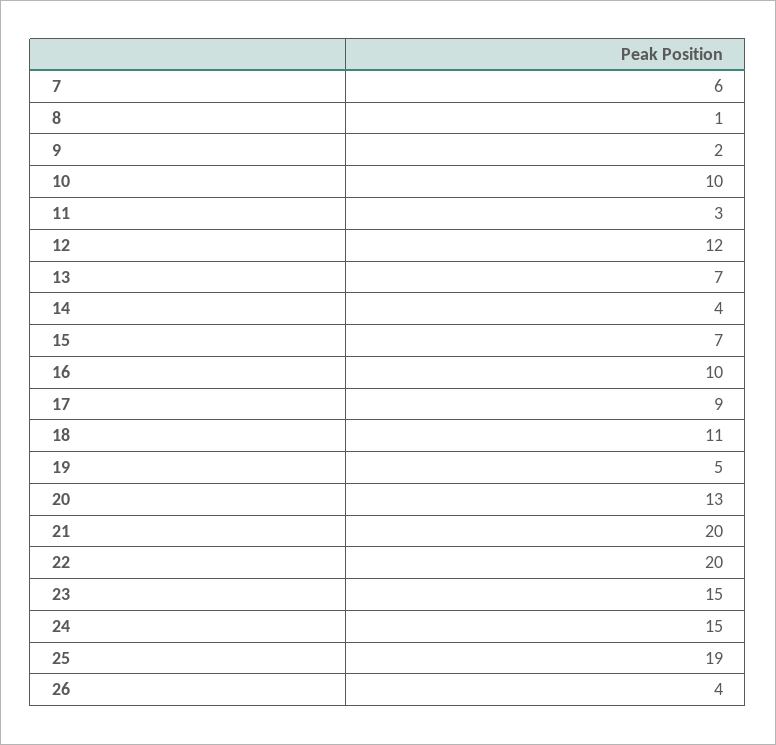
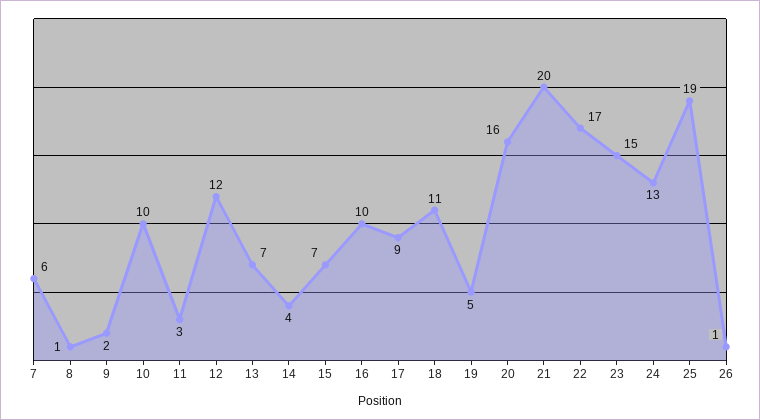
  {
    "7": 6,
    "8": 1,
    "9": 2,
    "10": 10,
    "11": 3,
    "12": 12,
    "13": 7,
    "14": 4,
    "15": 7,
    "16": 10,
    "17": 9,
    "18": 11,
    "19": 5,
-   "20": 13,
+   "20": 16,
    "21": 20,
-   "22": 20,
+   "22": 17,
    "23": 15,
-   "24": 15,
+   "24": 13,
    "25": 19,
-   "26": 4
+   "26": 1
  }

